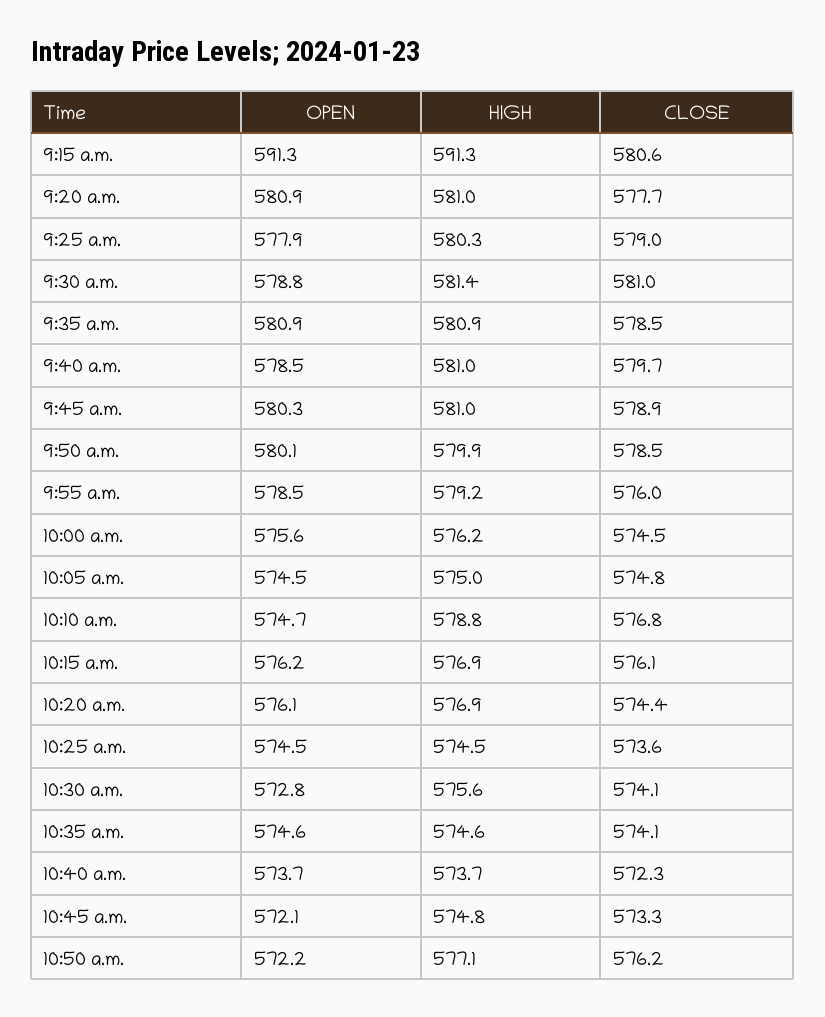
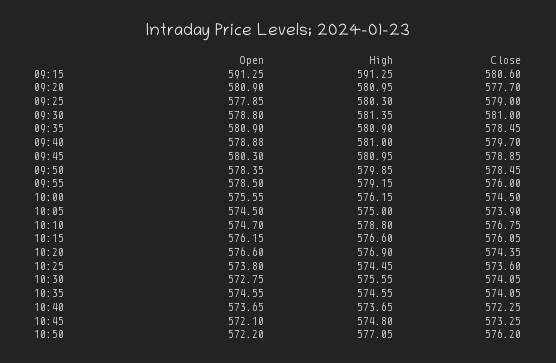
  {
    "OPEN": {
      "9:15 a.m.": 591.25,
      "9:20 a.m.": 580.9,
      "9:25 a.m.": 577.85,
      "9:30 a.m.": 578.8,
      "9:35 a.m.": 580.9,
-     "9:40 a.m.": 578.5,
+     "9:40 a.m.": 578.88,
      "9:45 a.m.": 580.3,
-     "9:50 a.m.": 580.1,
+     "9:50 a.m.": 578.35,
      "9:55 a.m.": 578.5,
      "10:00 a.m.": 575.55,
      "10:05 a.m.": 574.5,
      "10:10 a.m.": 574.7,
      "10:15 a.m.": 576.15,
-     "10:20 a.m.": 576.1,
+     "10:20 a.m.": 576.6,
-     "10:25 a.m.": 574.5,
+     "10:25 a.m.": 573.8,
      "10:30 a.m.": 572.75,
      "10:35 a.m.": 574.55,
      "10:40 a.m.": 573.65,
      "10:45 a.m.": 572.1,
      "10:50 a.m.": 572.2
    },
    "HIGH": {
      "9:15 a.m.": 591.25,
      "9:20 a.m.": 580.95,
      "9:25 a.m.": 580.3,
      "9:30 a.m.": 581.35,
      "9:35 a.m.": 580.9,
      "9:40 a.m.": 581,
      "9:45 a.m.": 580.95,
      "9:50 a.m.": 579.85,
      "9:55 a.m.": 579.15,
      "10:00 a.m.": 576.15,
      "10:05 a.m.": 575,
      "10:10 a.m.": 578.8,
-     "10:15 a.m.": 576.9,
+     "10:15 a.m.": 576.6,
      "10:20 a.m.": 576.9,
      "10:25 a.m.": 574.45,
      "10:30 a.m.": 575.55,
      "10:35 a.m.": 574.55,
      "10:40 a.m.": 573.65,
      "10:45 a.m.": 574.8,
      "10:50 a.m.": 577.05
    },
    "CLOSE": {
      "9:15 a.m.": 580.6,
      "9:20 a.m.": 577.7,
      "9:25 a.m.": 579,
      "9:30 a.m.": 581,
      "9:35 a.m.": 578.45,
      "9:40 a.m.": 579.7,
      "9:45 a.m.": 578.85,
      "9:50 a.m.": 578.45,
      "9:55 a.m.": 576,
      "10:00 a.m.": 574.5,
-     "10:05 a.m.": 574.8,
+     "10:05 a.m.": 573.9,
      "10:10 a.m.": 576.75,
      "10:15 a.m.": 576.05,
      "10:20 a.m.": 574.35,
      "10:25 a.m.": 573.6,
      "10:30 a.m.": 574.05,
      "10:35 a.m.": 574.05,
      "10:40 a.m.": 572.25,
      "10:45 a.m.": 573.25,
      "10:50 a.m.": 576.2
    }
  }

